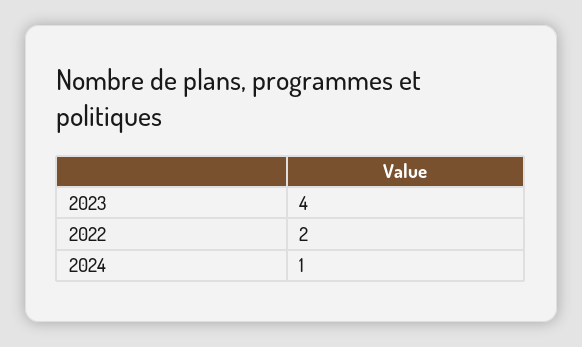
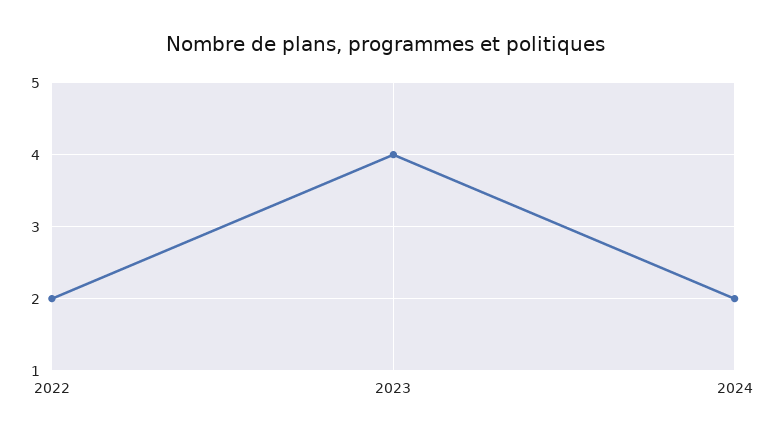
  {
    "2023": 4,
    "2022": 2,
-   "2024": 1
+   "2024": 2
  }

